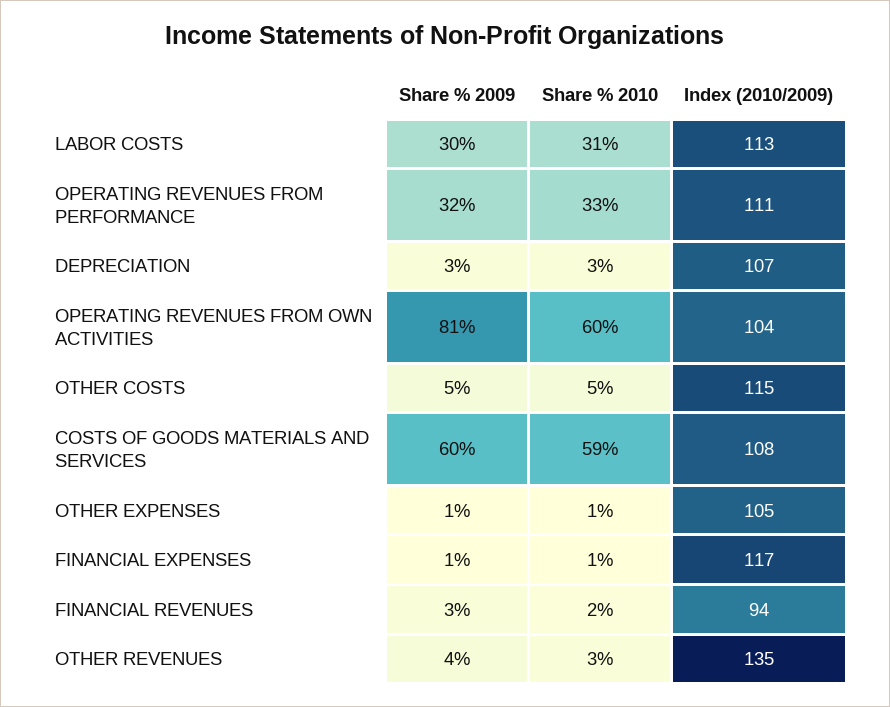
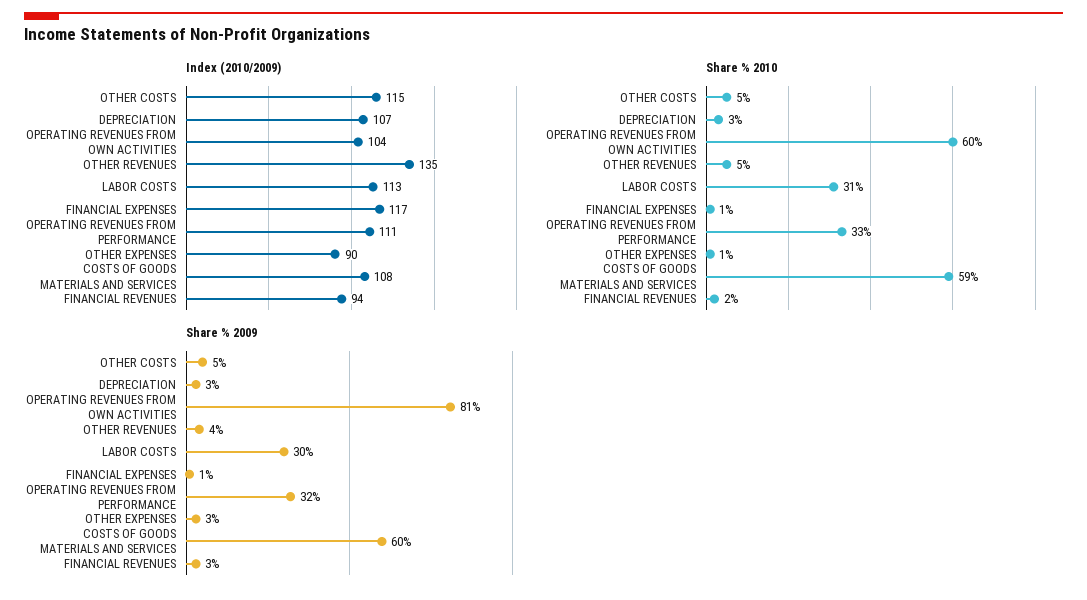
  {
    "Share % 2009": {
      "LABOR COSTS": 30,
      "OPERATING REVENUES FROM PERFORMANCE": 32,
      "DEPRECIATION": 3,
      "OPERATING REVENUES FROM OWN ACTIVITIES": 81,
      "OTHER COSTS": 5,
      "COSTS OF GOODS MATERIALS AND SERVICES": 60,
-     "OTHER EXPENSES": 1,
+     "OTHER EXPENSES": 3,
      "FINANCIAL EXPENSES": 1,
      "FINANCIAL REVENUES": 3,
      "OTHER REVENUES": 4
    },
    "Share % 2010": {
      "LABOR COSTS": 31,
      "OPERATING REVENUES FROM PERFORMANCE": 33,
      "DEPRECIATION": 3,
      "OPERATING REVENUES FROM OWN ACTIVITIES": 60,
      "OTHER COSTS": 5,
      "COSTS OF GOODS MATERIALS AND SERVICES": 59,
      "OTHER EXPENSES": 1,
      "FINANCIAL EXPENSES": 1,
      "FINANCIAL REVENUES": 2,
-     "OTHER REVENUES": 3
+     "OTHER REVENUES": 5
    },
    "Index (2010/2009)": {
      "LABOR COSTS": 113,
      "OPERATING REVENUES FROM PERFORMANCE": 111,
      "DEPRECIATION": 107,
      "OPERATING REVENUES FROM OWN ACTIVITIES": 104,
      "OTHER COSTS": 115,
      "COSTS OF GOODS MATERIALS AND SERVICES": 108,
-     "OTHER EXPENSES": 105,
+     "OTHER EXPENSES": 90,
      "FINANCIAL EXPENSES": 117,
      "FINANCIAL REVENUES": 94,
      "OTHER REVENUES": 135
    }
  }

